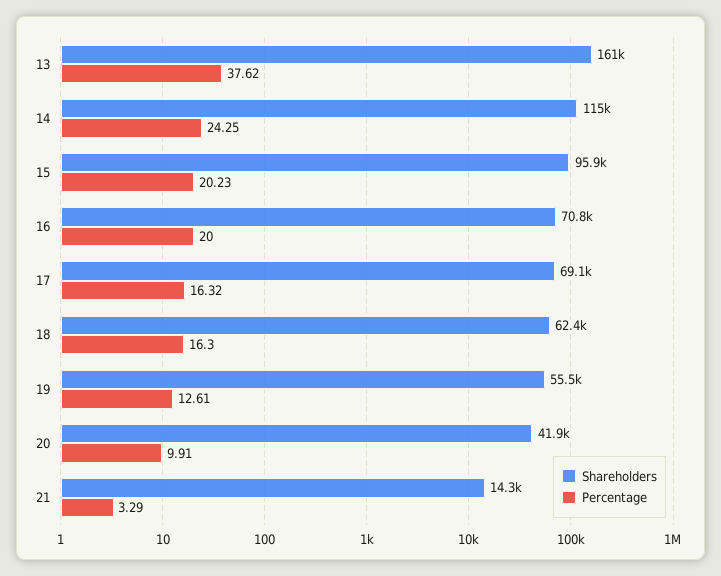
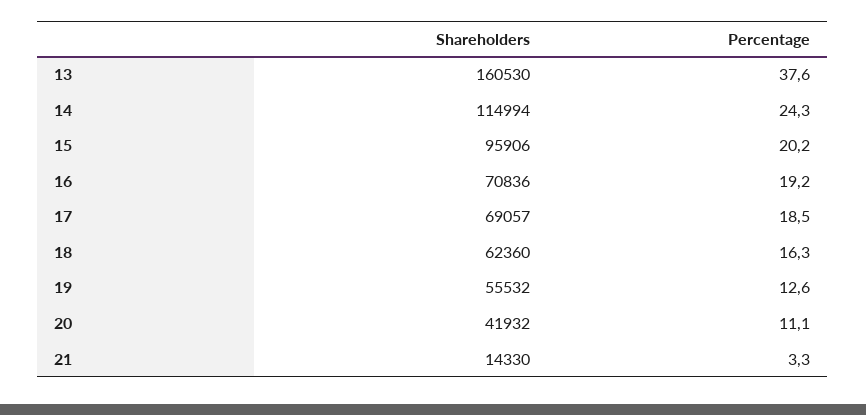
  {
    "Shareholders": {
      "13": 160530,
      "14": 114994,
      "15": 95906,
      "16": 70836,
      "17": 69057,
      "18": 62360,
      "19": 55532,
      "20": 41932,
      "21": 14330
    },
    "Percentage": {
      "13": 37.62,
      "14": 24.25,
      "15": 20.23,
-     "16": 20,
+     "16": 19.2,
-     "17": 16.32,
+     "17": 18.5,
      "18": 16.3,
      "19": 12.61,
-     "20": 9.91,
+     "20": 11.1,
      "21": 3.29
    }
  }

